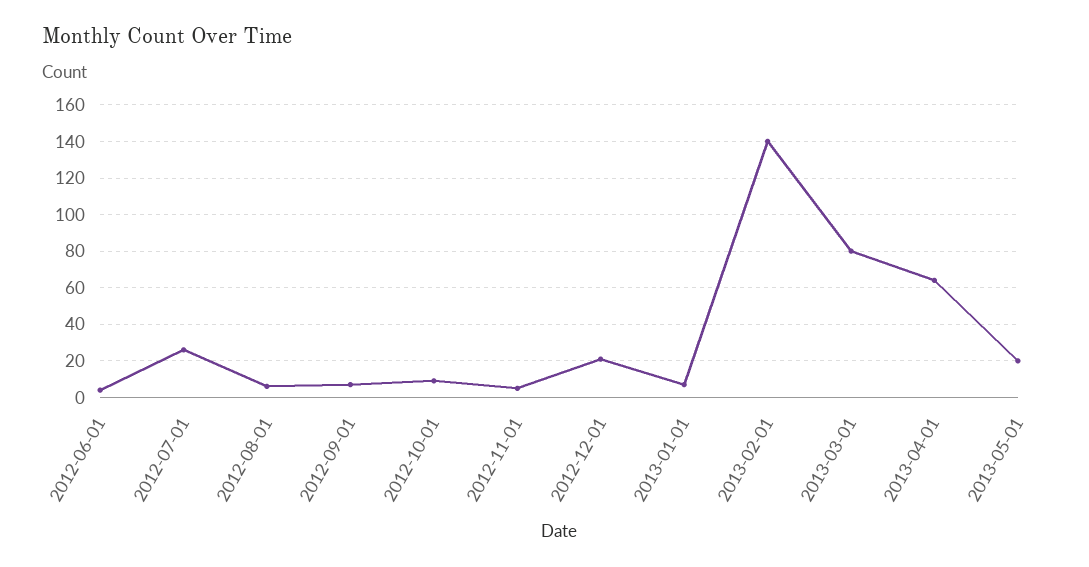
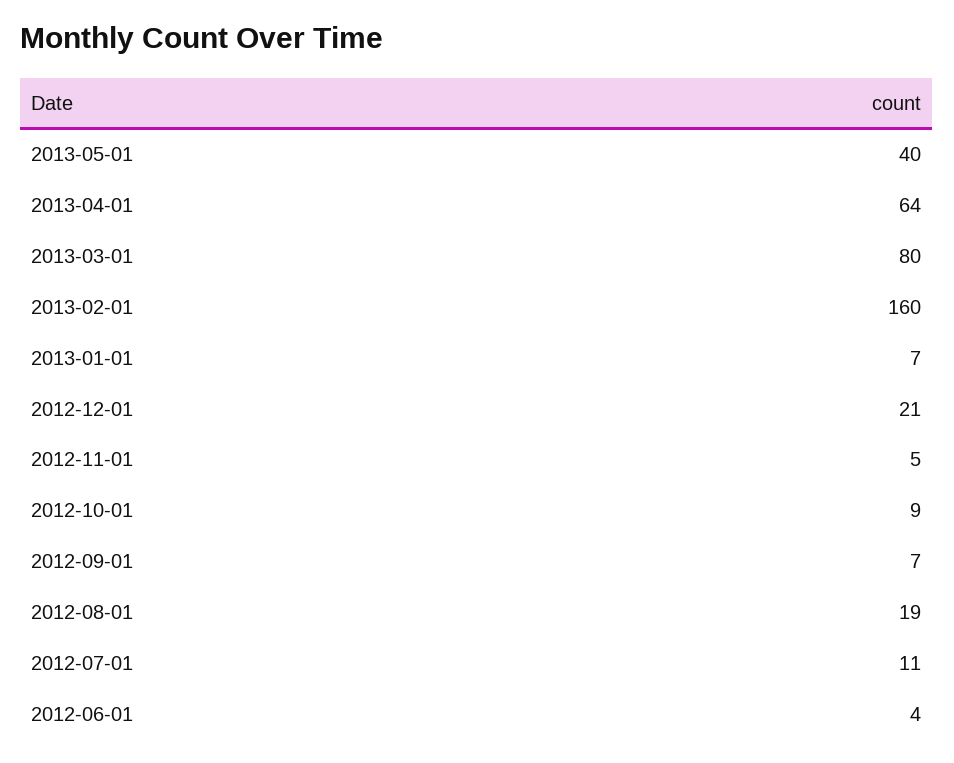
  {
    "2012-06-01": 4,
-   "2012-07-01": 25,
+   "2012-07-01": 11,
-   "2012-08-01": 5,
+   "2012-08-01": 19,
    "2012-09-01": 7,
    "2012-10-01": 9,
    "2012-11-01": 5,
    "2012-12-01": 21,
    "2013-01-01": 7,
-   "2013-02-01": 140,
+   "2013-02-01": 160,
    "2013-03-01": 80,
    "2013-04-01": 64,
-   "2013-05-01": 20
+   "2013-05-01": 40
  }

